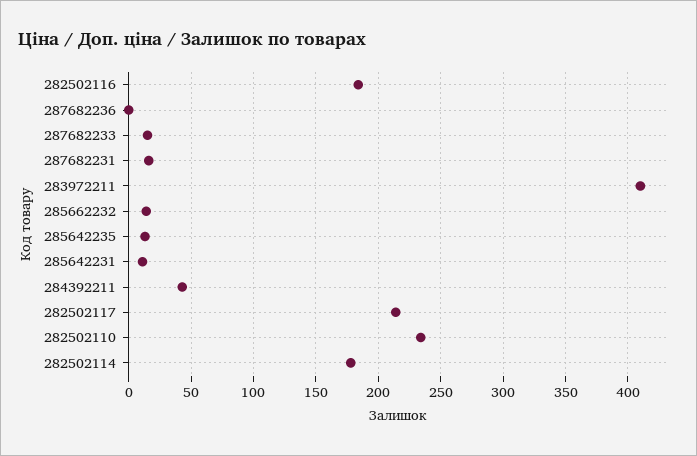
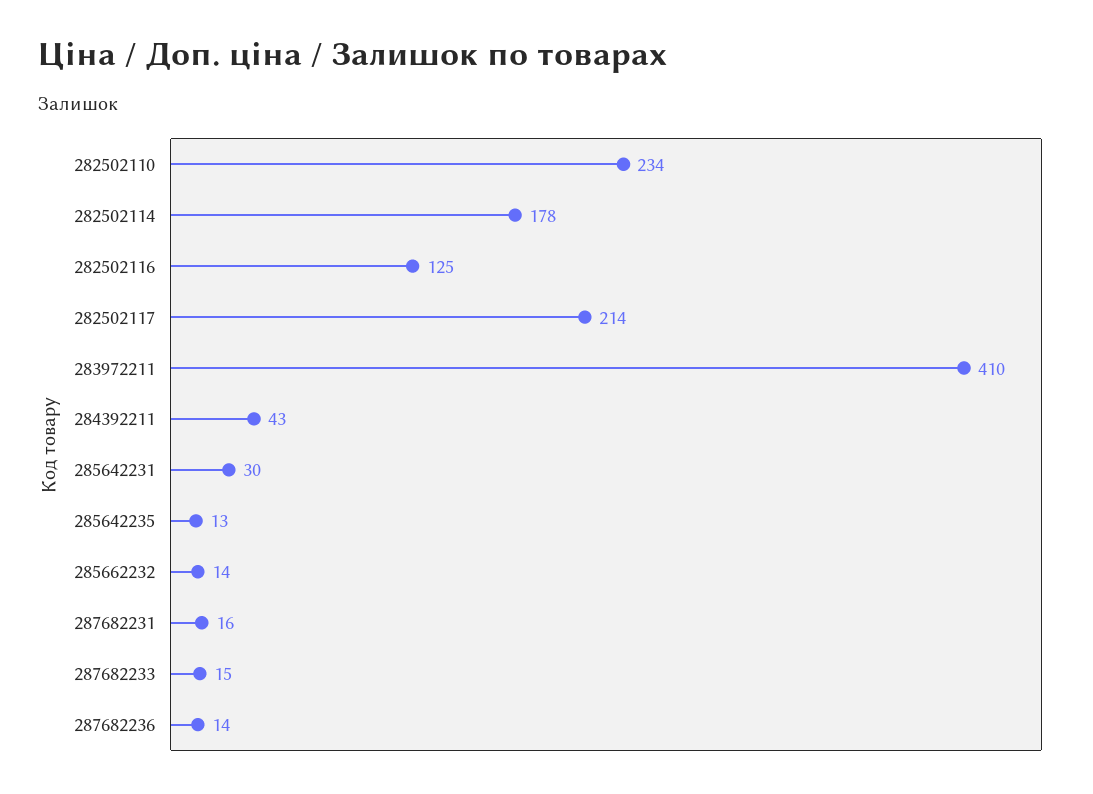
  {
-   "282502116": 185,
+   "282502116": 125,
-   "287682236": 0,
+   "287682236": 14,
    "287682233": 15,
    "287682231": 16,
    "283972211": 410,
    "285662232": 14,
    "285642235": 13,
-   "285642231": 10,
+   "285642231": 30,
    "284392211": 43,
    "282502117": 214,
    "282502110": 234,
    "282502114": 178
  }

